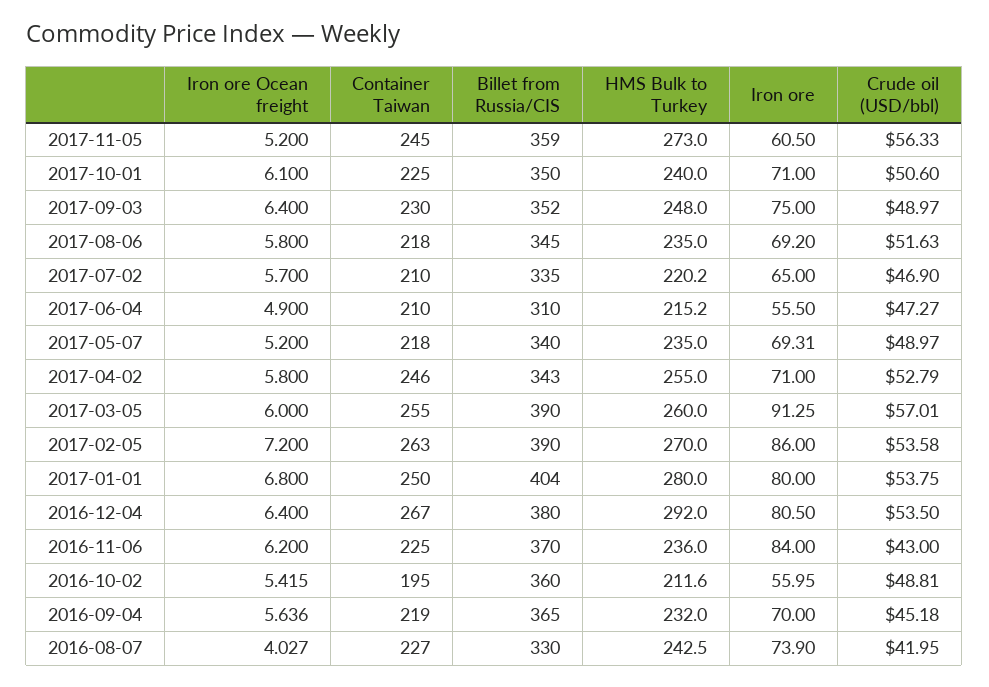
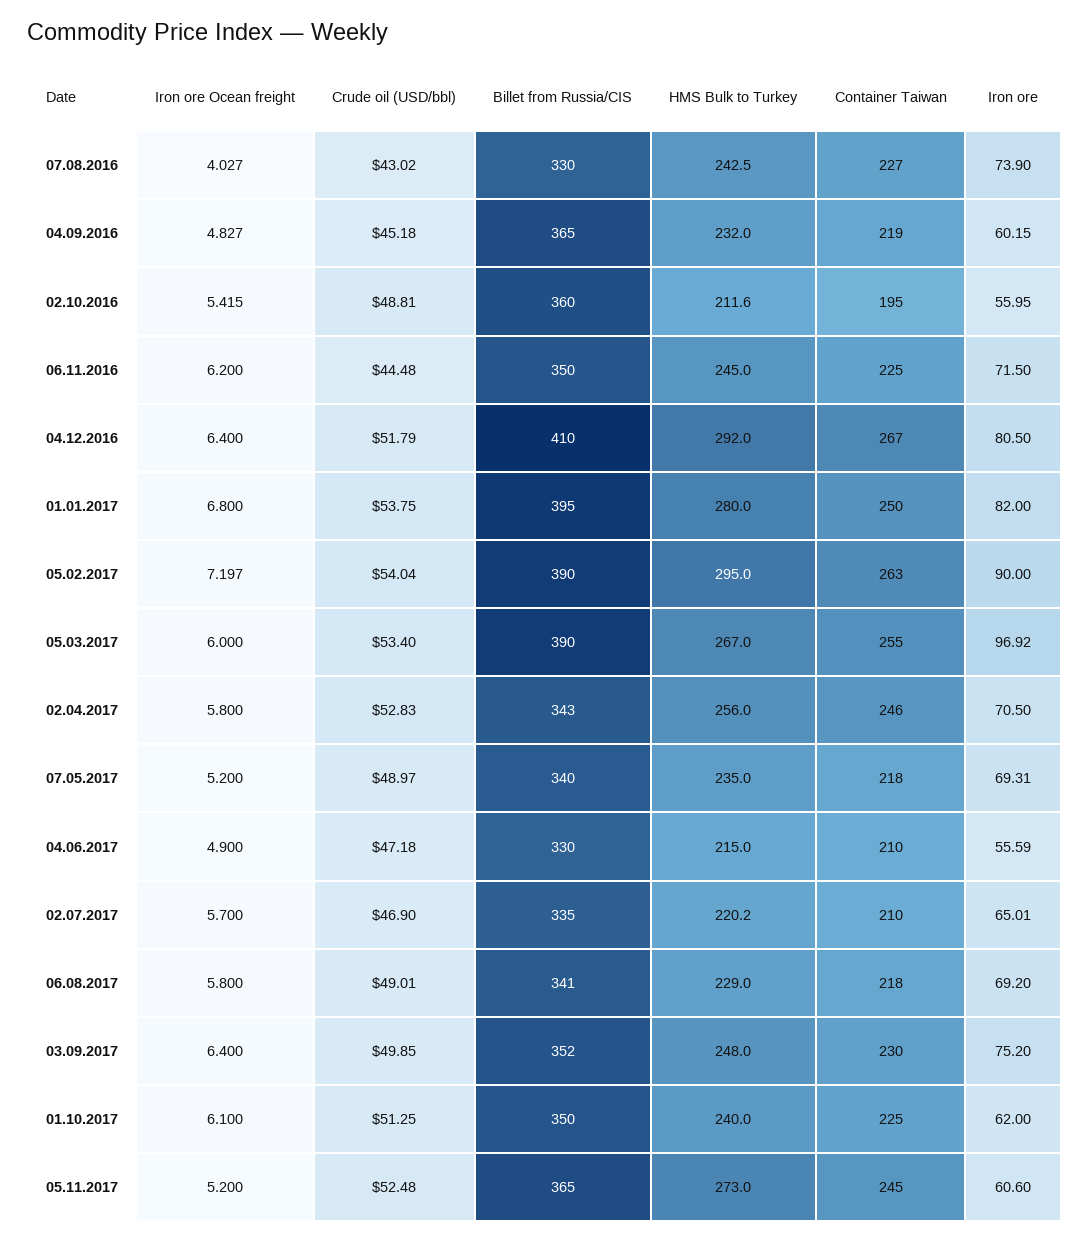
  {
    "Iron ore Ocean freight": {
      "2017-11-05": 5.2,
      "2017-10-01": 6.1,
      "2017-09-03": 6.4,
      "2017-08-06": 5.8,
      "2017-07-02": 5.7,
      "2017-06-04": 4.9,
      "2017-05-07": 5.2,
      "2017-04-02": 5.8,
      "2017-03-05": 6,
-     "2017-02-05": 7.2,
+     "2017-02-05": 7.197,
      "2017-01-01": 6.8,
      "2016-12-04": 6.4,
      "2016-11-06": 6.2,
      "2016-10-02": 5.415,
-     "2016-09-04": 5.636,
+     "2016-09-04": 4.827,
      "2016-08-07": 4.027
    },
    "Container Taiwan": {
      "2017-11-05": 245,
      "2017-10-01": 225,
      "2017-09-03": 230,
      "2017-08-06": 218,
      "2017-07-02": 210,
      "2017-06-04": 210,
      "2017-05-07": 218,
      "2017-04-02": 246,
      "2017-03-05": 255,
      "2017-02-05": 263,
      "2017-01-01": 250,
      "2016-12-04": 267,
      "2016-11-06": 225,
      "2016-10-02": 195,
      "2016-09-04": 219,
      "2016-08-07": 227
    },
    "Billet from Russia/CIS": {
-     "2017-11-05": 359,
+     "2017-11-05": 365,
      "2017-10-01": 350,
      "2017-09-03": 352,
-     "2017-08-06": 345,
+     "2017-08-06": 341,
      "2017-07-02": 335,
-     "2017-06-04": 310,
+     "2017-06-04": 330,
      "2017-05-07": 340,
      "2017-04-02": 343,
      "2017-03-05": 390,
      "2017-02-05": 390,
-     "2017-01-01": 404,
+     "2017-01-01": 395,
-     "2016-12-04": 380,
+     "2016-12-04": 410,
-     "2016-11-06": 370,
+     "2016-11-06": 350,
      "2016-10-02": 360,
      "2016-09-04": 365,
      "2016-08-07": 330
    },
    "HMS Bulk to Turkey": {
      "2017-11-05": 273,
      "2017-10-01": 240,
      "2017-09-03": 248,
-     "2017-08-06": 235,
+     "2017-08-06": 229,
      "2017-07-02": 220.2,
-     "2017-06-04": 215.2,
+     "2017-06-04": 215,
      "2017-05-07": 235,
-     "2017-04-02": 255,
+     "2017-04-02": 256,
-     "2017-03-05": 260,
+     "2017-03-05": 267,
-     "2017-02-05": 270,
+     "2017-02-05": 295,
      "2017-01-01": 280,
      "2016-12-04": 292,
-     "2016-11-06": 236,
+     "2016-11-06": 245,
      "2016-10-02": 211.6,
      "2016-09-04": 232,
      "2016-08-07": 242.5
    },
    "Iron ore": {
-     "2017-11-05": 60.5,
+     "2017-11-05": 60.6,
-     "2017-10-01": 71,
+     "2017-10-01": 62,
-     "2017-09-03": 75,
+     "2017-09-03": 75.2,
      "2017-08-06": 69.2,
-     "2017-07-02": 65,
+     "2017-07-02": 65.01,
-     "2017-06-04": 55.5,
+     "2017-06-04": 55.59,
      "2017-05-07": 69.31,
-     "2017-04-02": 71,
+     "2017-04-02": 70.5,
-     "2017-03-05": 91.25,
+     "2017-03-05": 96.92,
-     "2017-02-05": 86,
+     "2017-02-05": 90,
-     "2017-01-01": 80,
+     "2017-01-01": 82,
      "2016-12-04": 80.5,
-     "2016-11-06": 84,
+     "2016-11-06": 71.5,
      "2016-10-02": 55.95,
-     "2016-09-04": 70,
+     "2016-09-04": 60.15,
      "2016-08-07": 73.9
    },
    "Crude oil (USD/bbl)": {
-     "2017-11-05": 56.33,
+     "2017-11-05": 52.48,
-     "2017-10-01": 50.6,
+     "2017-10-01": 51.25,
-     "2017-09-03": 48.97,
+     "2017-09-03": 49.85,
-     "2017-08-06": 51.63,
+     "2017-08-06": 49.01,
      "2017-07-02": 46.9,
-     "2017-06-04": 47.27,
+     "2017-06-04": 47.18,
      "2017-05-07": 48.97,
-     "2017-04-02": 52.79,
+     "2017-04-02": 52.83,
-     "2017-03-05": 57.01,
+     "2017-03-05": 53.4,
-     "2017-02-05": 53.58,
+     "2017-02-05": 54.04,
      "2017-01-01": 53.75,
-     "2016-12-04": 53.5,
+     "2016-12-04": 51.79,
-     "2016-11-06": 43,
+     "2016-11-06": 44.48,
      "2016-10-02": 48.81,
      "2016-09-04": 45.18,
-     "2016-08-07": 41.95
+     "2016-08-07": 43.02
    }
  }

